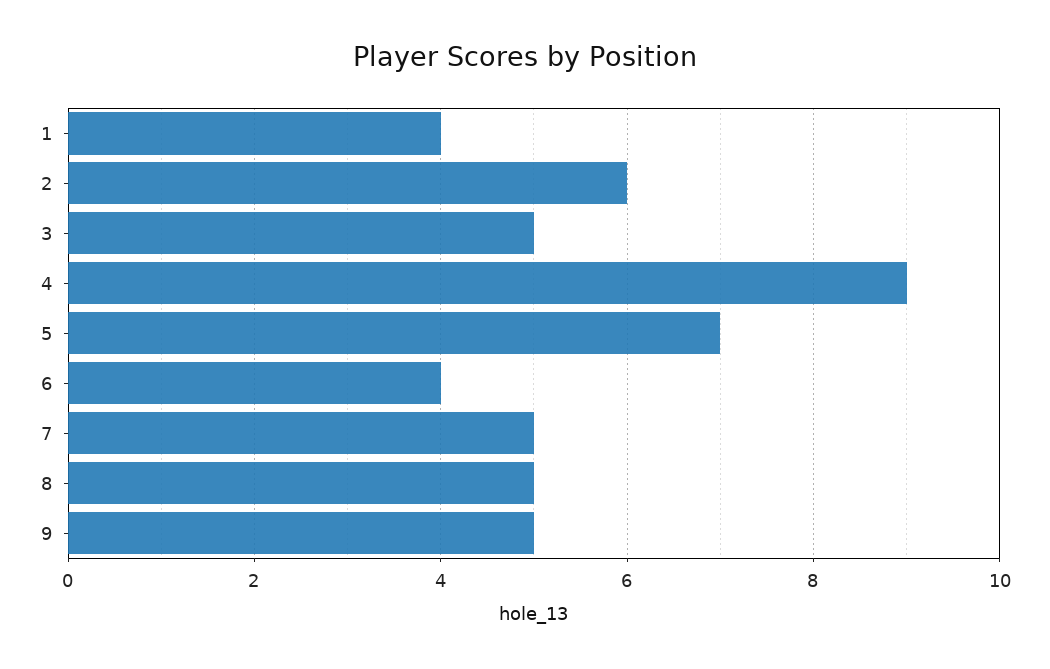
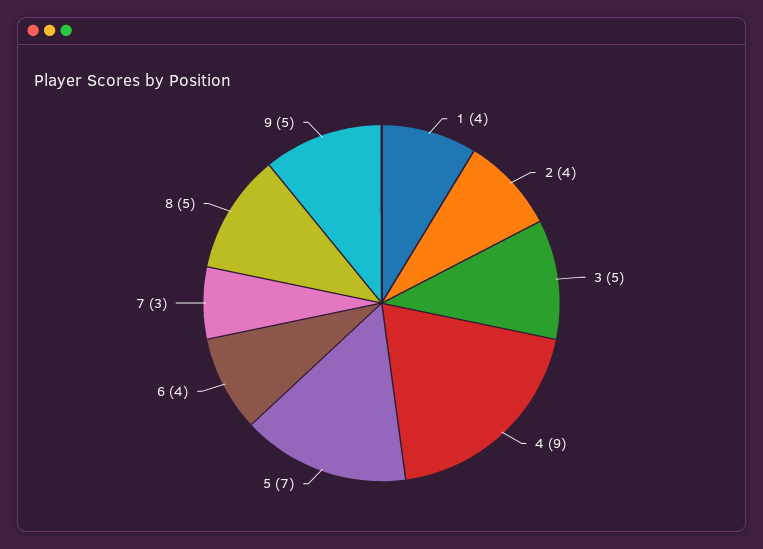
  {
    "1": 4,
-   "2": 6,
+   "2": 4,
    "3": 5,
    "4": 9,
    "5": 7,
    "6": 4,
-   "7": 5,
+   "7": 3,
    "8": 5,
    "9": 5
  }

